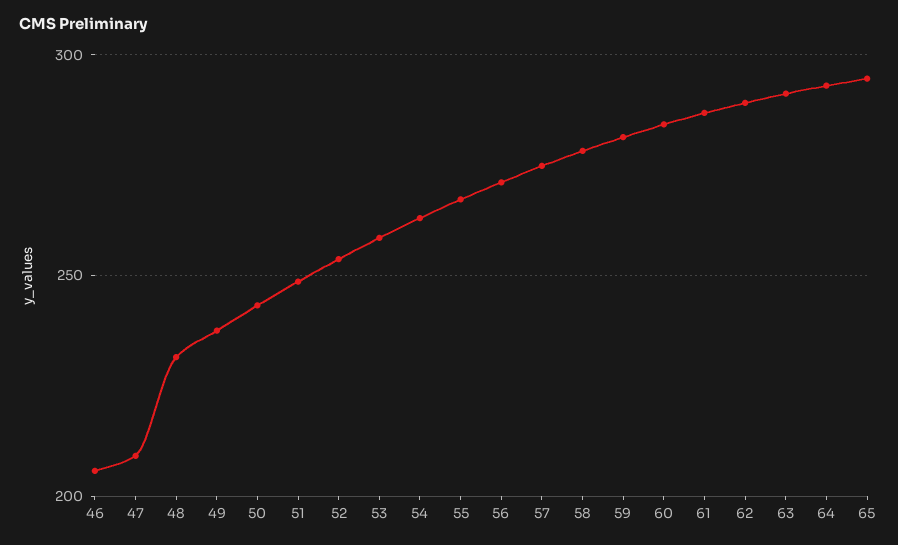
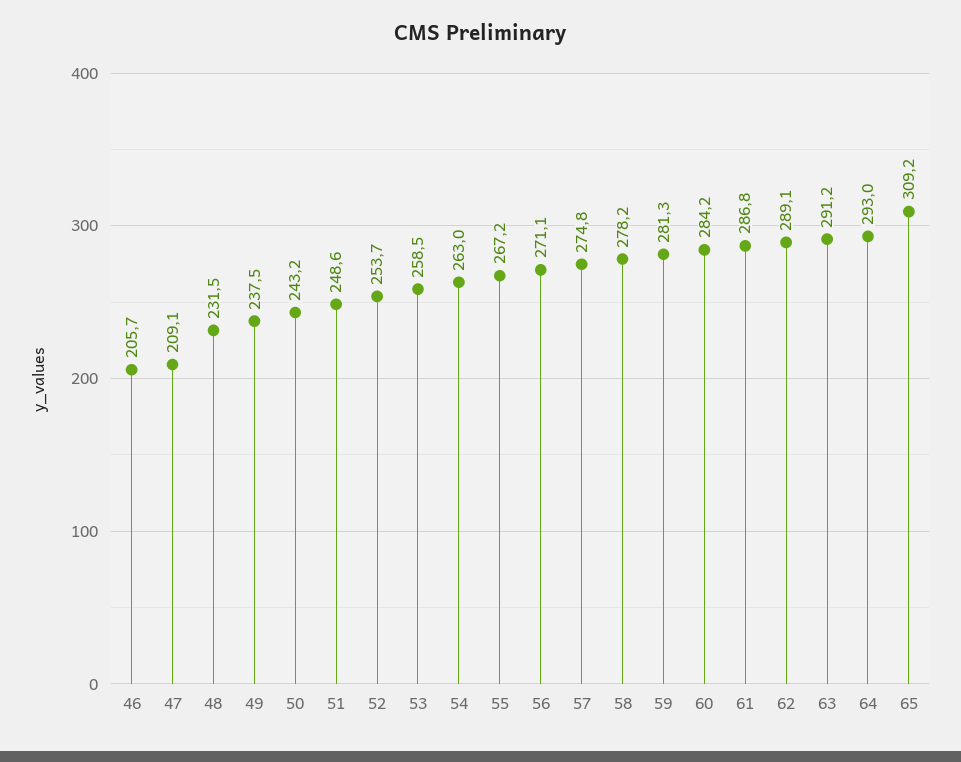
  {
    "46": 205.7,
    "47": 209.1,
    "48": 231.5,
    "49": 237.5,
    "50": 243.2,
    "51": 248.6,
    "52": 253.7,
    "53": 258.5,
    "54": 263,
    "55": 267.2,
    "56": 271.1,
    "57": 274.8,
    "58": 278.2,
    "59": 281.3,
    "60": 284.2,
    "61": 286.8,
    "62": 289.1,
    "63": 291.2,
    "64": 293,
-   "65": 295
+   "65": 309.2
  }

